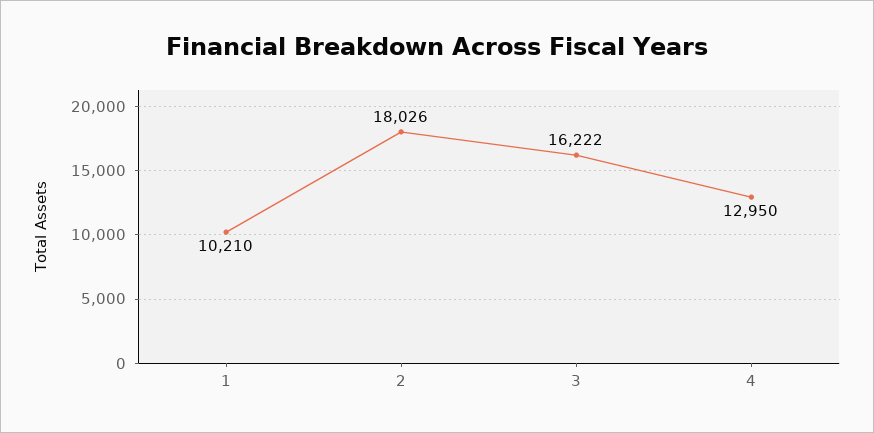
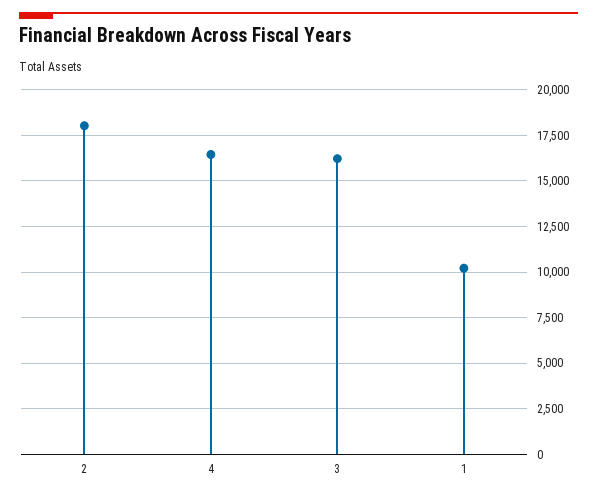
  {
    "1": 10210,
    "2": 18026,
    "3": 16222,
-   "4": 12950
+   "4": 16500
  }

